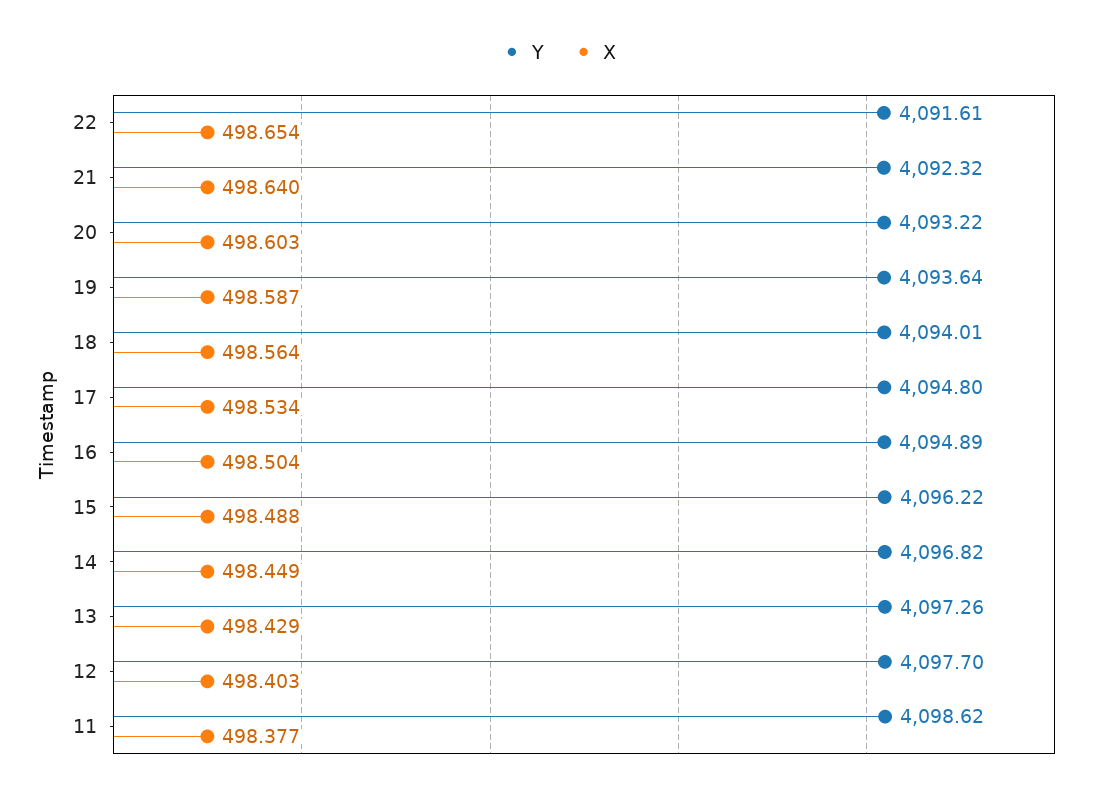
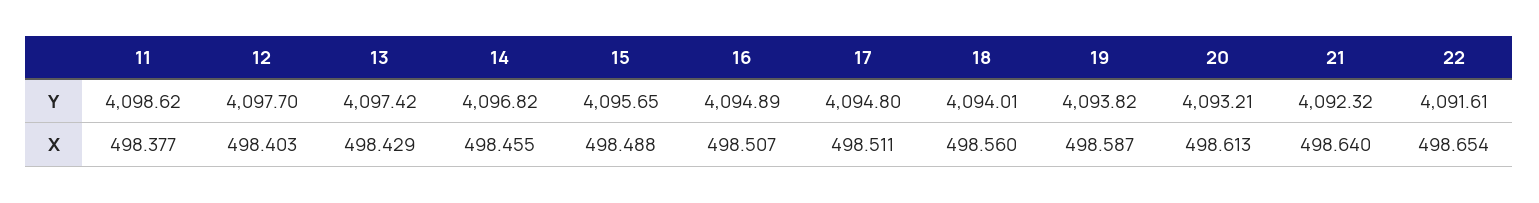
  {
    "Y": {
      "22": 4091.61,
      "21": 4092.32,
-     "20": 4093.22,
+     "20": 4093.21,
-     "19": 4093.64,
+     "19": 4093.82,
      "18": 4094.01,
      "17": 4094.8,
      "16": 4094.89,
-     "15": 4096.22,
+     "15": 4095.65,
      "14": 4096.82,
-     "13": 4097.26,
+     "13": 4097.42,
      "12": 4097.7,
      "11": 4098.62
    },
    "X": {
      "22": 498.654,
      "21": 498.64,
-     "20": 498.603,
+     "20": 498.613,
      "19": 498.587,
-     "18": 498.564,
+     "18": 498.56,
-     "17": 498.534,
+     "17": 498.511,
-     "16": 498.504,
+     "16": 498.507,
      "15": 498.488,
-     "14": 498.449,
+     "14": 498.455,
      "13": 498.429,
      "12": 498.403,
      "11": 498.377
    }
  }

